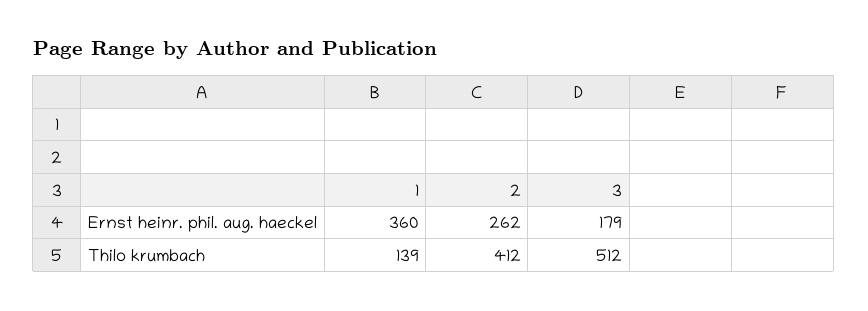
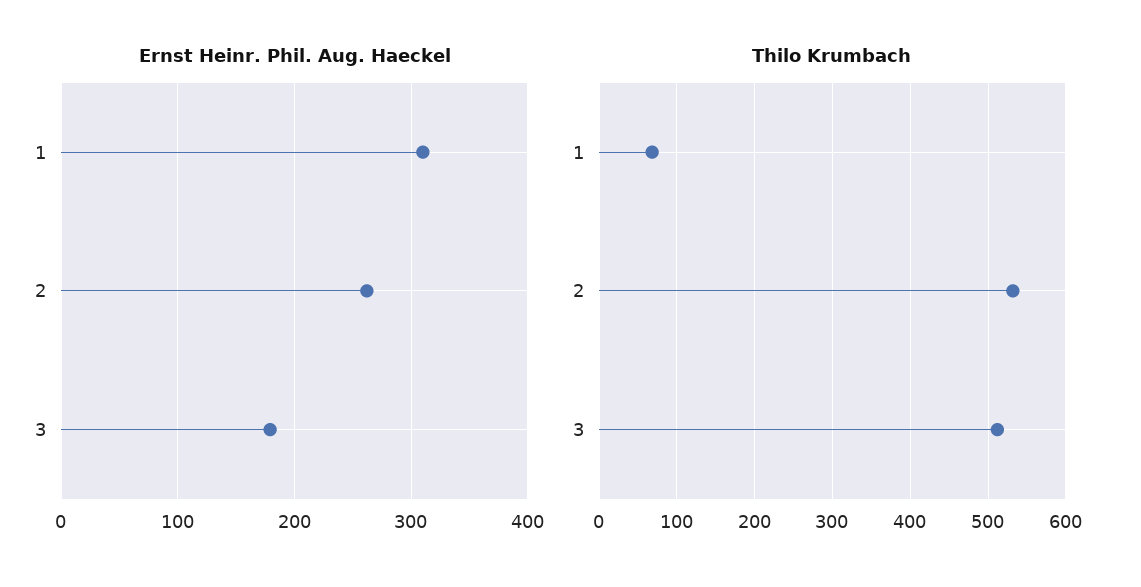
  {
    "Ernst heinr. phil. aug. haeckel": {
-     "1": 360,
+     "1": 310,
      "2": 262,
      "3": 179
    },
    "Thilo krumbach": {
-     "1": 139,
+     "1": 70,
-     "2": 412,
+     "2": 530,
      "3": 512
    }
  }

